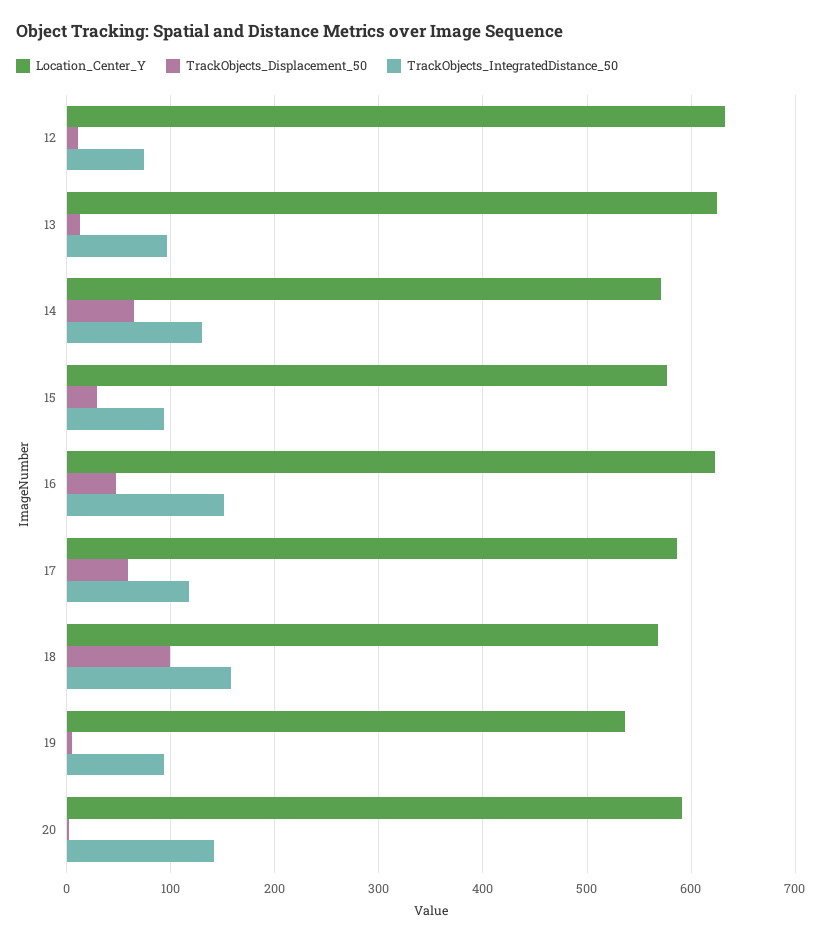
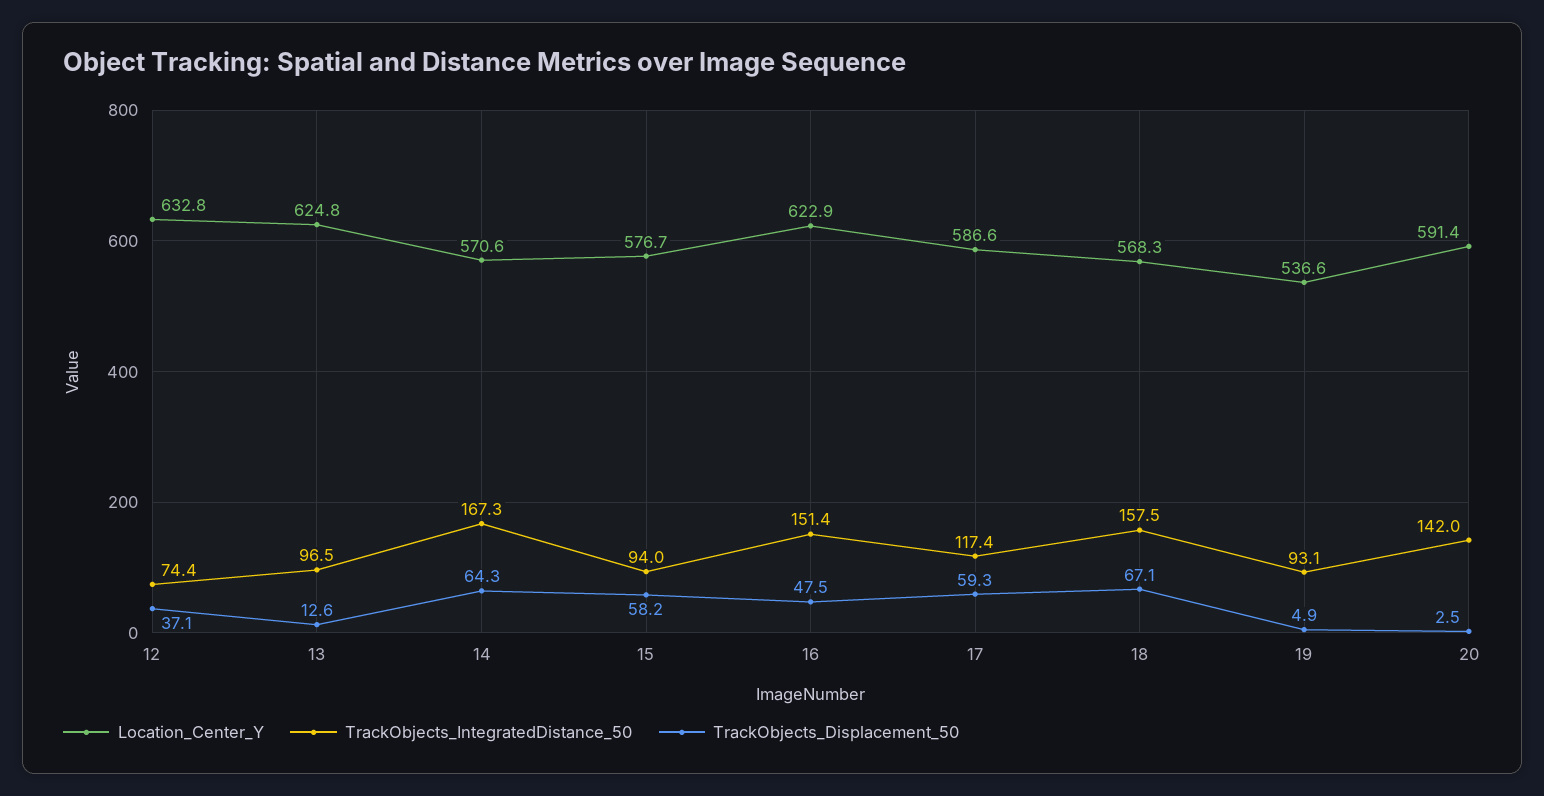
  {
    "Location_Center_Y": {
      "12": 632.8,
      "13": 624.8,
      "14": 570.6,
      "15": 576.7,
      "16": 622.9,
      "17": 586.6,
      "18": 568.3,
      "19": 536.6,
      "20": 591.4
    },
    "TrackObjects_Displacement_50": {
-     "12": 10,
+     "12": 37.1,
      "13": 12.6,
      "14": 64.3,
-     "15": 30,
+     "15": 58.2,
      "16": 47.5,
      "17": 59.3,
-     "18": 100,
+     "18": 67.1,
      "19": 4.9,
      "20": 2.5
    },
    "TrackObjects_IntegratedDistance_50": {
      "12": 74.4,
      "13": 96.5,
-     "14": 130,
+     "14": 167.3,
      "15": 94,
      "16": 151.4,
      "17": 117.4,
      "18": 157.5,
      "19": 93.1,
      "20": 142
    }
  }

